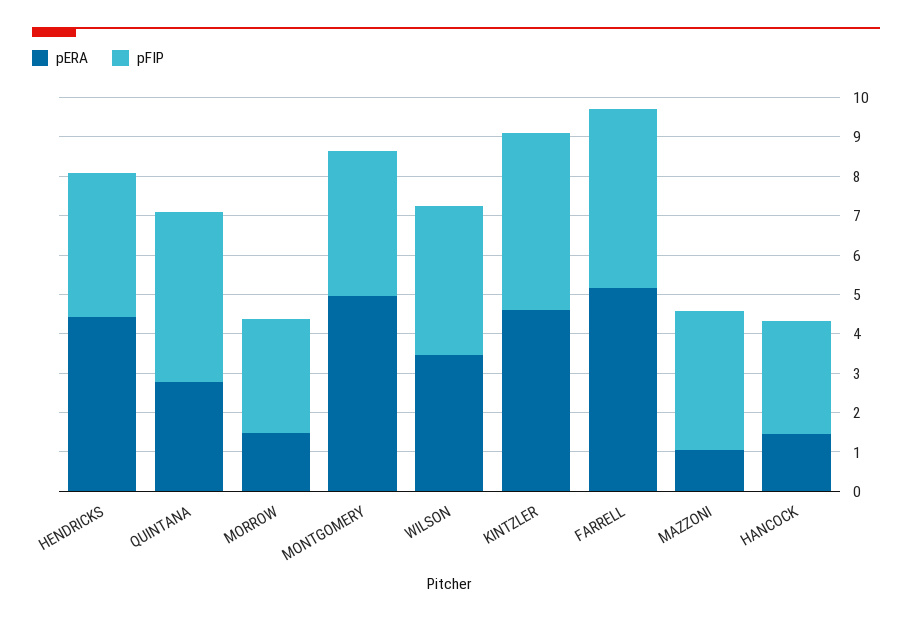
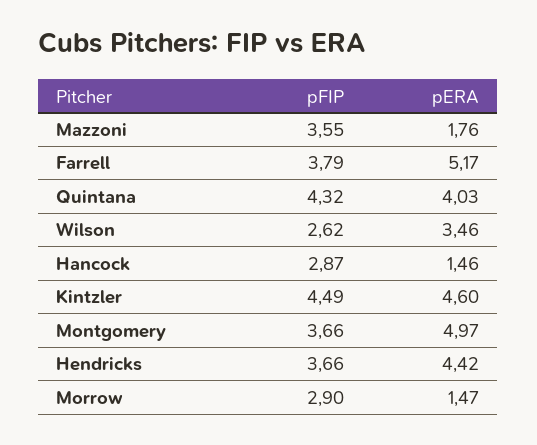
  {
    "pERA": {
      "HENDRICKS": 4.42,
-     "QUINTANA": 2.75,
+     "QUINTANA": 4.03,
      "MORROW": 1.47,
      "MONTGOMERY": 4.97,
      "WILSON": 3.46,
      "KINTZLER": 4.6,
      "FARRELL": 5.17,
-     "MAZZONI": 1,
+     "MAZZONI": 1.76,
      "HANCOCK": 1.46
    },
    "pFIP": {
      "HENDRICKS": 3.66,
      "QUINTANA": 4.32,
      "MORROW": 2.9,
      "MONTGOMERY": 3.66,
-     "WILSON": 3.75,
+     "WILSON": 2.62,
      "KINTZLER": 4.49,
-     "FARRELL": 4.5,
+     "FARRELL": 3.79,
      "MAZZONI": 3.55,
      "HANCOCK": 2.87
    }
  }

